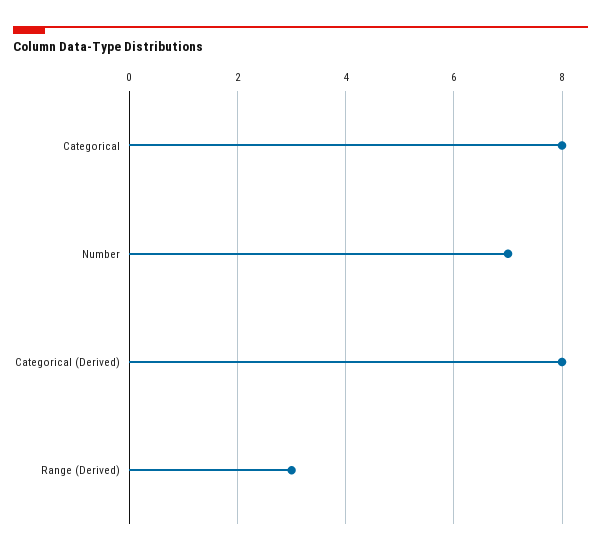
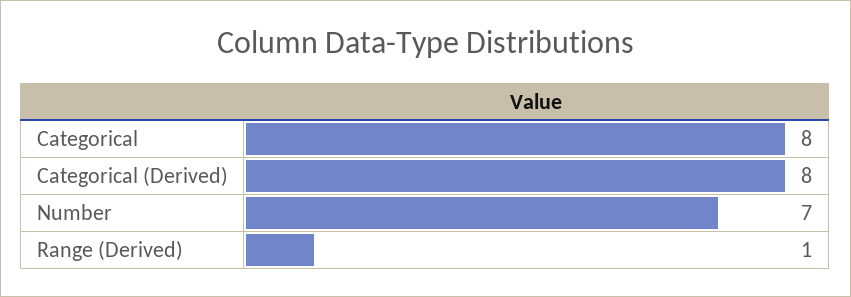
  {
    "Categorical": 8,
    "Number": 7,
    "Categorical (Derived)": 8,
-   "Range (Derived)": 3
+   "Range (Derived)": 1
  }

